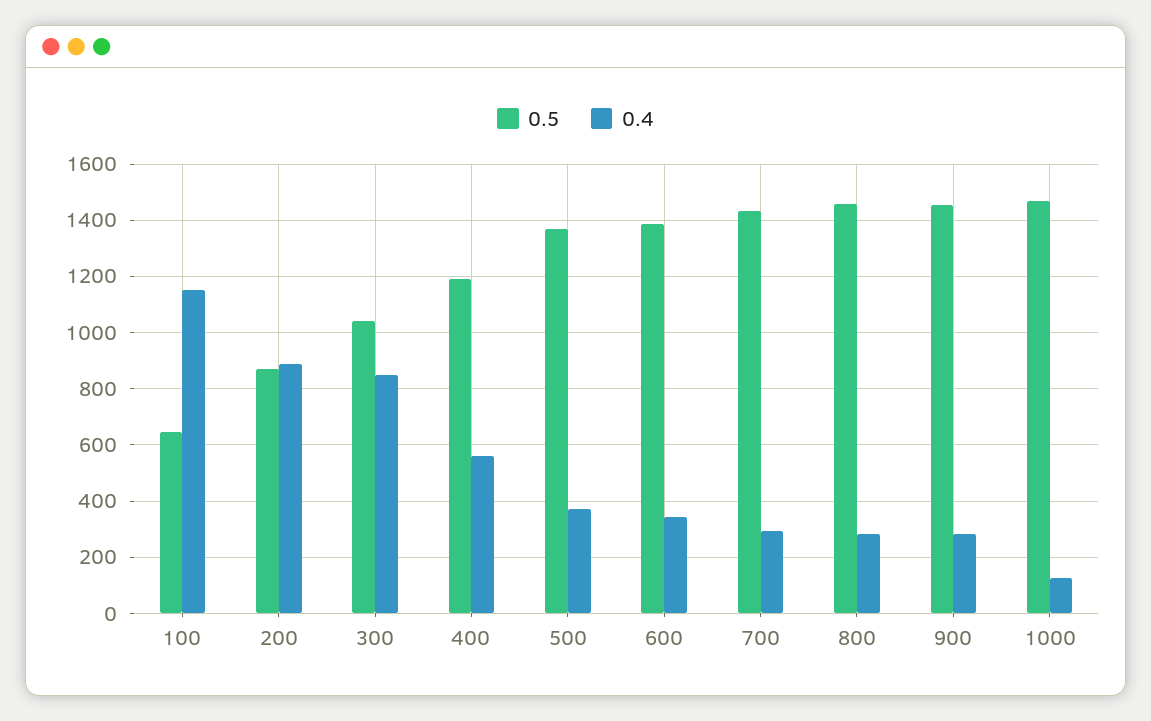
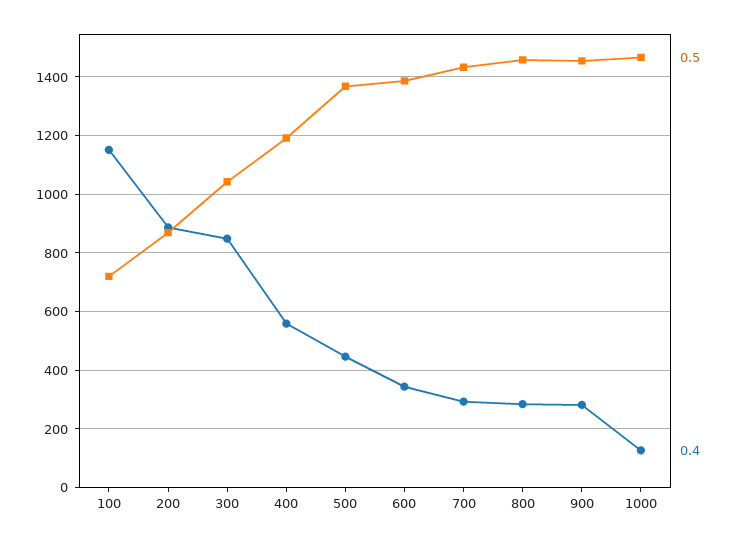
  {
    "0.5": {
-     "100": 650,
+     "100": 725,
      "200": 875,
      "300": 1050,
      "400": 1200,
      "500": 1375,
      "600": 1375,
      "700": 1425,
      "800": 1450,
      "900": 1450,
      "1000": 1475
    },
    "0.4": {
      "100": 1150,
      "200": 875,
      "300": 850,
      "400": 550,
-     "500": 375,
+     "500": 450,
      "600": 350,
      "700": 300,
      "800": 275,
      "900": 275,
      "1000": 125
    }
  }

